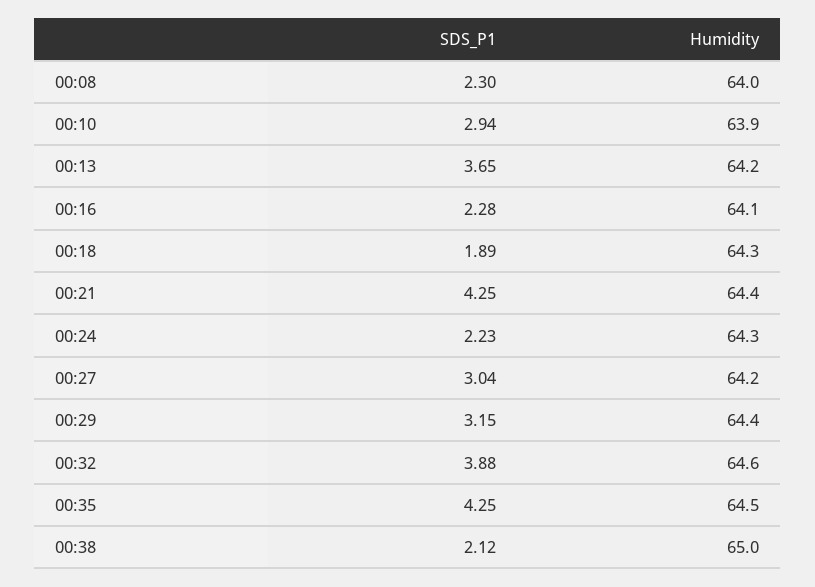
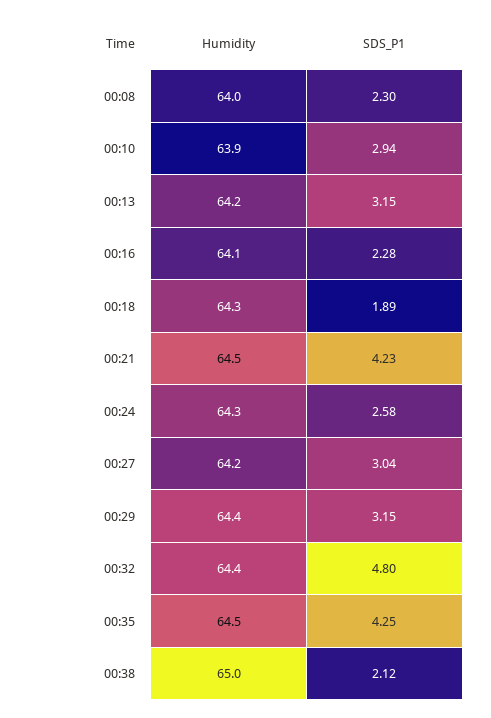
  {
    "SDS_P1": {
      "00:08": 2.3,
      "00:10": 2.94,
-     "00:13": 3.65,
+     "00:13": 3.15,
      "00:16": 2.28,
      "00:18": 1.89,
-     "00:21": 4.25,
+     "00:21": 4.23,
-     "00:24": 2.23,
+     "00:24": 2.58,
      "00:27": 3.04,
      "00:29": 3.15,
-     "00:32": 3.88,
+     "00:32": 4.8,
      "00:35": 4.25,
      "00:38": 2.12
    },
    "Humidity": {
      "00:08": 64,
      "00:10": 63.9,
      "00:13": 64.2,
      "00:16": 64.1,
      "00:18": 64.3,
-     "00:21": 64.4,
+     "00:21": 64.5,
      "00:24": 64.3,
      "00:27": 64.2,
      "00:29": 64.4,
-     "00:32": 64.6,
+     "00:32": 64.4,
      "00:35": 64.5,
      "00:38": 65
    }
  }

